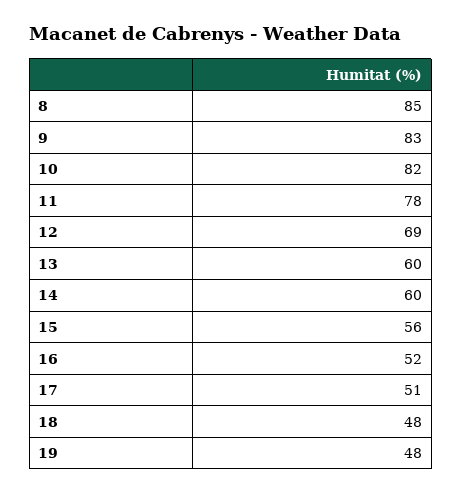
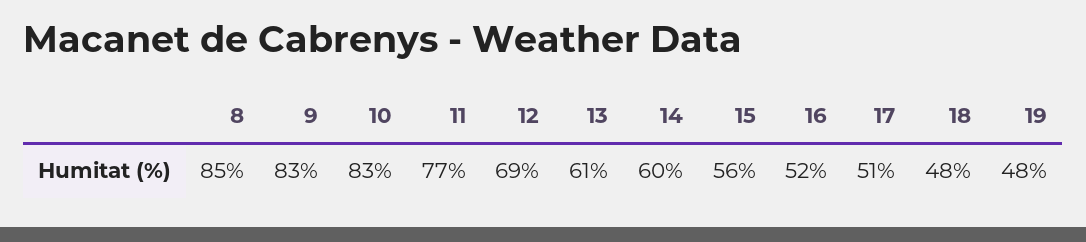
  {
    "8": 85,
    "9": 83,
-   "10": 82,
+   "10": 83,
-   "11": 78,
+   "11": 77,
    "12": 69,
-   "13": 60,
+   "13": 61,
    "14": 60,
    "15": 56,
    "16": 52,
    "17": 51,
    "18": 48,
    "19": 48
  }

